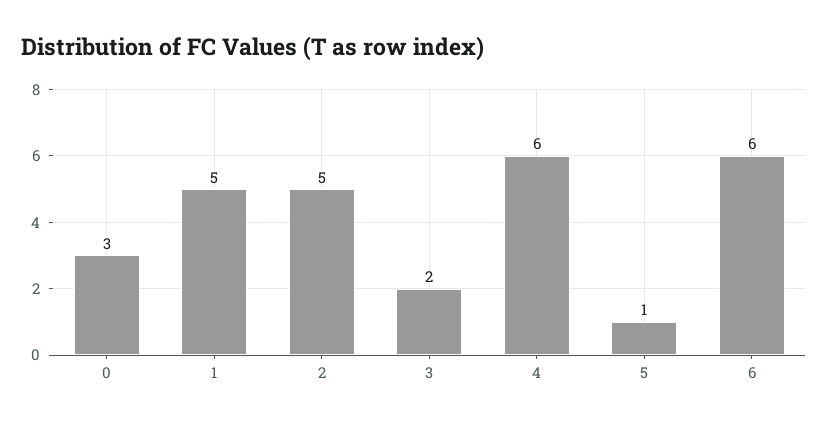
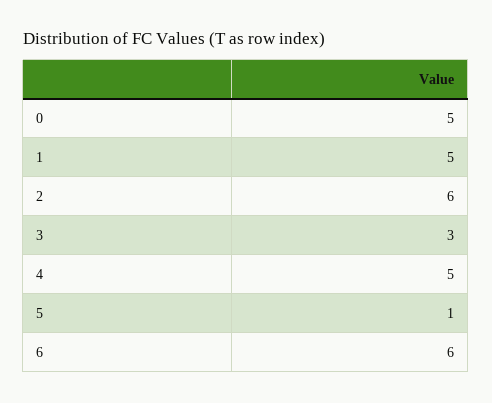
  {
-   "0": 3,
+   "0": 5,
    "1": 5,
-   "2": 5,
+   "2": 6,
-   "3": 2,
+   "3": 3,
-   "4": 6,
+   "4": 5,
    "5": 1,
    "6": 6
  }

